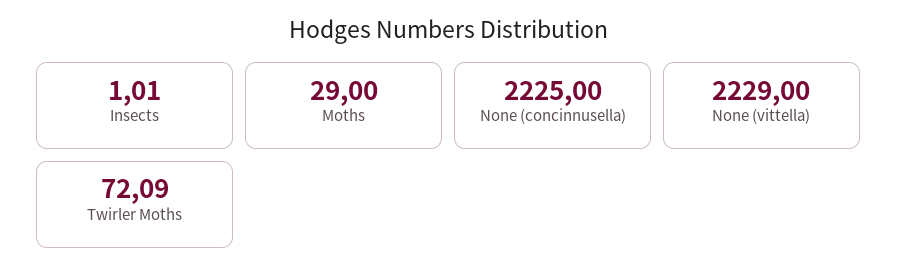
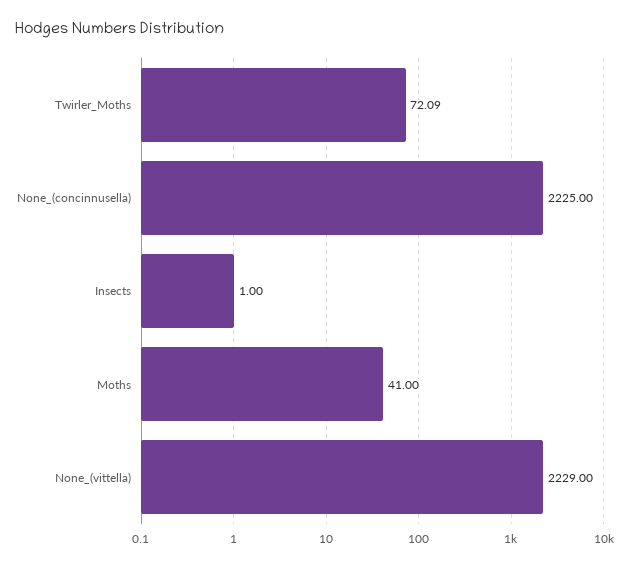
  {
-   "Insects": 1.01,
+   "Insects": 1,
-   "Moths": 29,
+   "Moths": 41,
    "None (concinnusella)": 2225,
    "None (vittella)": 2229,
    "Twirler Moths": 72.09
  }

